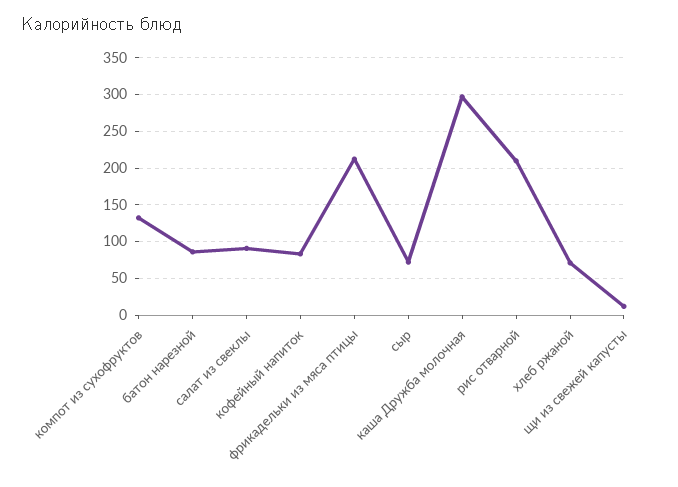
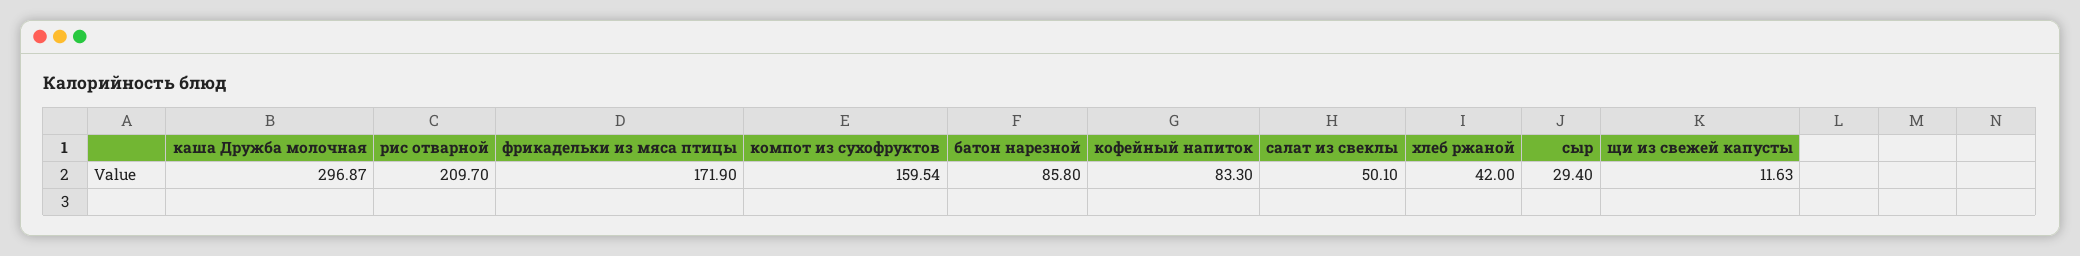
  {
-   "компот из сухофруктов": 130,
+   "компот из сухофруктов": 159.54,
    "батон нарезной": 85.8,
-   "салат из свеклы": 90,
+   "салат из свеклы": 50.1,
    "кофейный напиток": 83.3,
-   "фрикадельки из мяса птицы": 210,
+   "фрикадельки из мяса птицы": 171.9,
-   "сыр": 70,
+   "сыр": 29.4,
    "каша Дружба молочная": 296.87,
    "рис отварной": 209.7,
-   "хлеб ржаной": 70,
+   "хлеб ржаной": 42,
    "щи из свежей капусты": 11.63
  }

